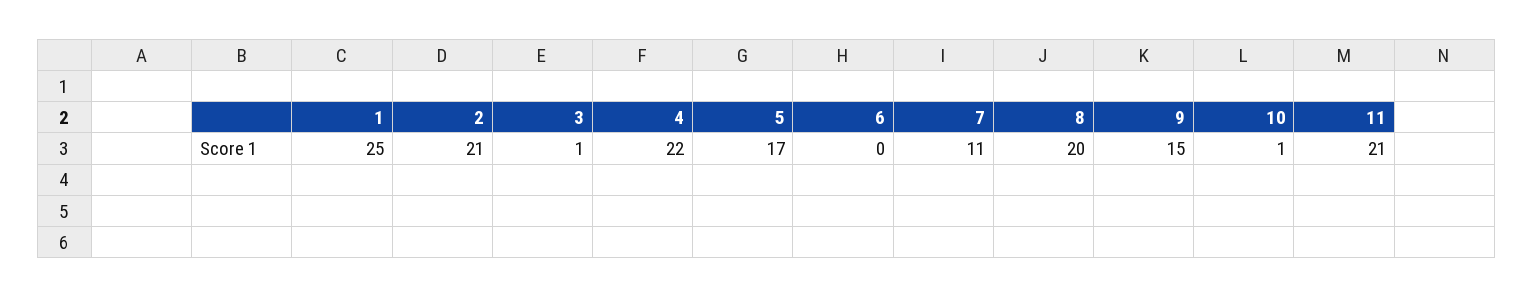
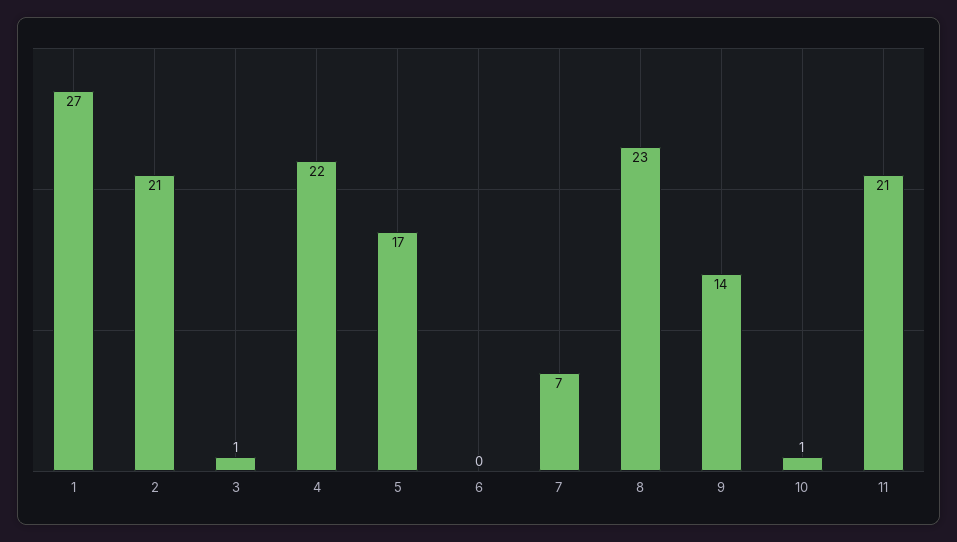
  {
-   "1": 25,
+   "1": 27,
    "2": 21,
    "3": 1,
    "4": 22,
    "5": 17,
    "6": 0,
-   "7": 11,
+   "7": 7,
-   "8": 20,
+   "8": 23,
-   "9": 15,
+   "9": 14,
    "10": 1,
    "11": 21
  }

